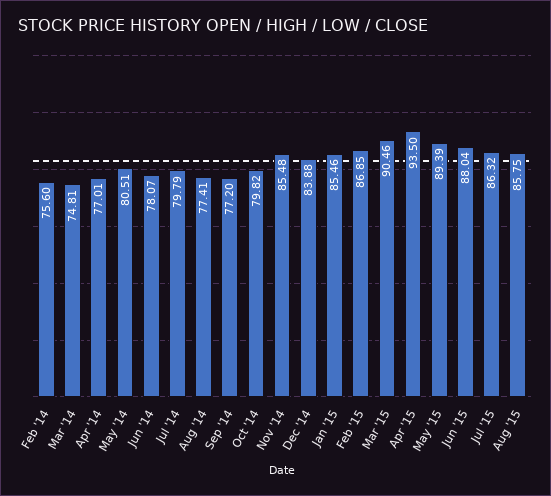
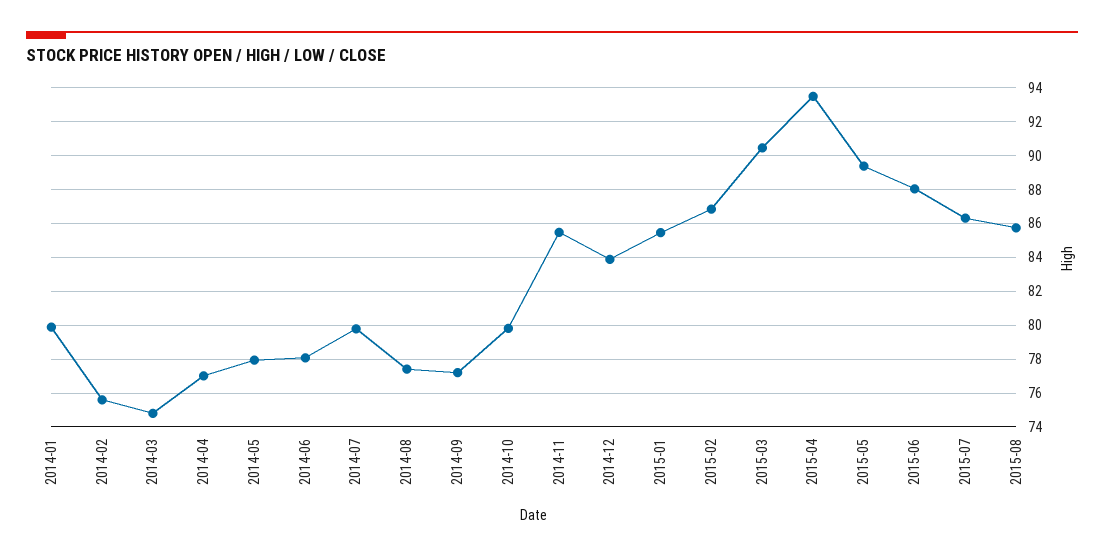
  {
    "Feb '14": 75.6,
    "Mar '14": 74.81,
    "Apr '14": 77.01,
-   "May '14": 80.51,
+   "May '14": 78,
    "Jun '14": 78.07,
    "Jul '14": 79.79,
    "Aug '14": 77.41,
    "Sep '14": 77.2,
    "Oct '14": 79.82,
    "Nov '14": 85.48,
    "Dec '14": 83.88,
    "Jan '15": 85.46,
    "Feb '15": 86.85,
    "Mar '15": 90.46,
    "Apr '15": 93.5,
    "May '15": 89.39,
    "Jun '15": 88.04,
    "Jul '15": 86.32,
-   "Aug '15": 85.75
+   "Aug '15": 85.75,
+   "2014-01": 80
  }

